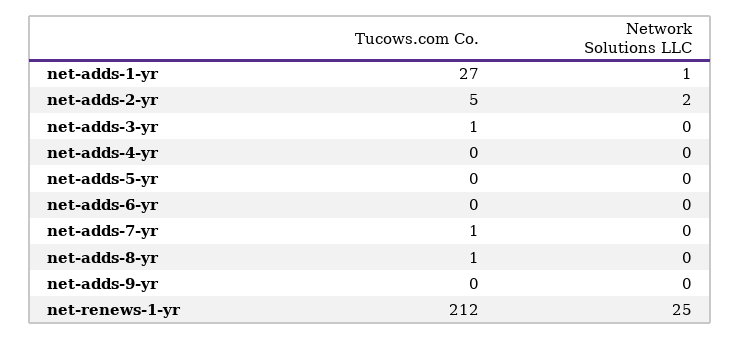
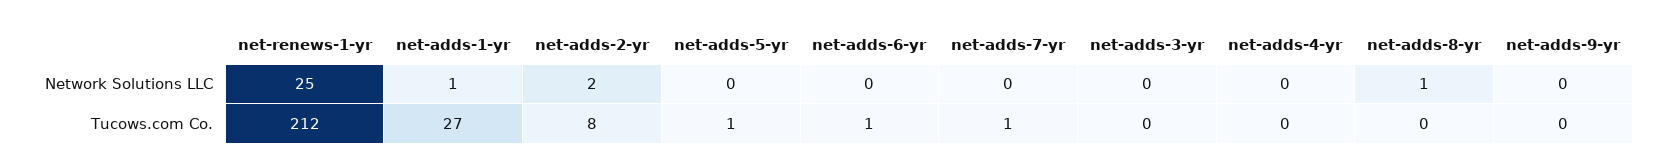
  {
    "Tucows.com Co.": {
      "net-adds-1-yr": 27,
-     "net-adds-2-yr": 5,
+     "net-adds-2-yr": 8,
-     "net-adds-3-yr": 1,
+     "net-adds-3-yr": 0,
      "net-adds-4-yr": 0,
-     "net-adds-5-yr": 0,
+     "net-adds-5-yr": 1,
-     "net-adds-6-yr": 0,
+     "net-adds-6-yr": 1,
      "net-adds-7-yr": 1,
-     "net-adds-8-yr": 1,
+     "net-adds-8-yr": 0,
      "net-adds-9-yr": 0,
      "net-renews-1-yr": 212
    },
    "Network Solutions LLC": {
      "net-adds-1-yr": 1,
      "net-adds-2-yr": 2,
      "net-adds-3-yr": 0,
      "net-adds-4-yr": 0,
      "net-adds-5-yr": 0,
      "net-adds-6-yr": 0,
      "net-adds-7-yr": 0,
-     "net-adds-8-yr": 0,
+     "net-adds-8-yr": 1,
      "net-adds-9-yr": 0,
      "net-renews-1-yr": 25
    }
  }

